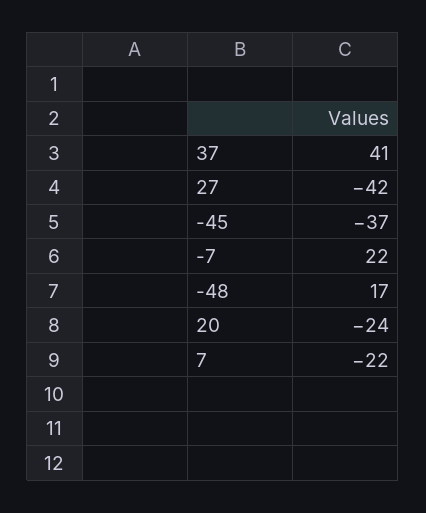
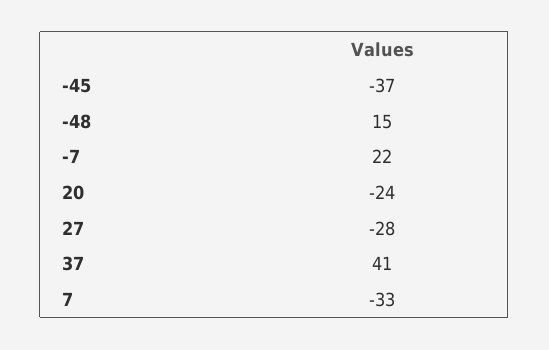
  {
    "37": 41,
-   "27": -42,
+   "27": -28,
    "-45": -37,
    "-7": 22,
-   "-48": 17,
+   "-48": 15,
    "20": -24,
-   "7": -22
+   "7": -33
  }

